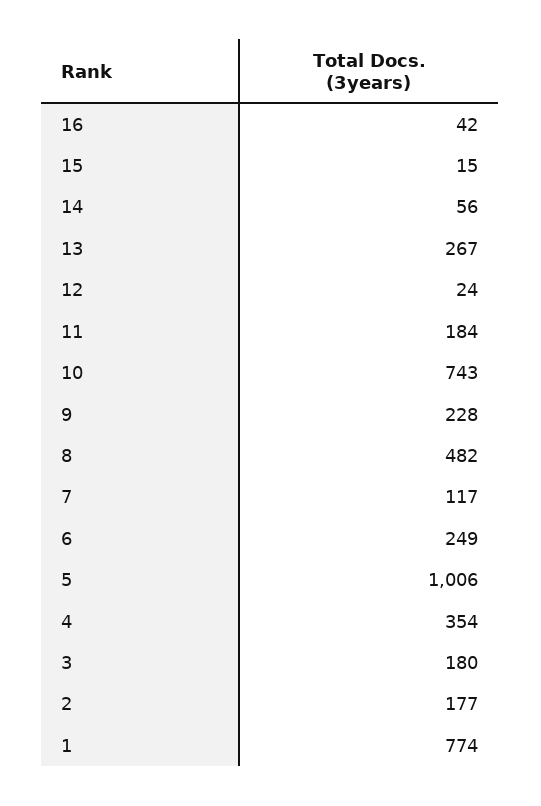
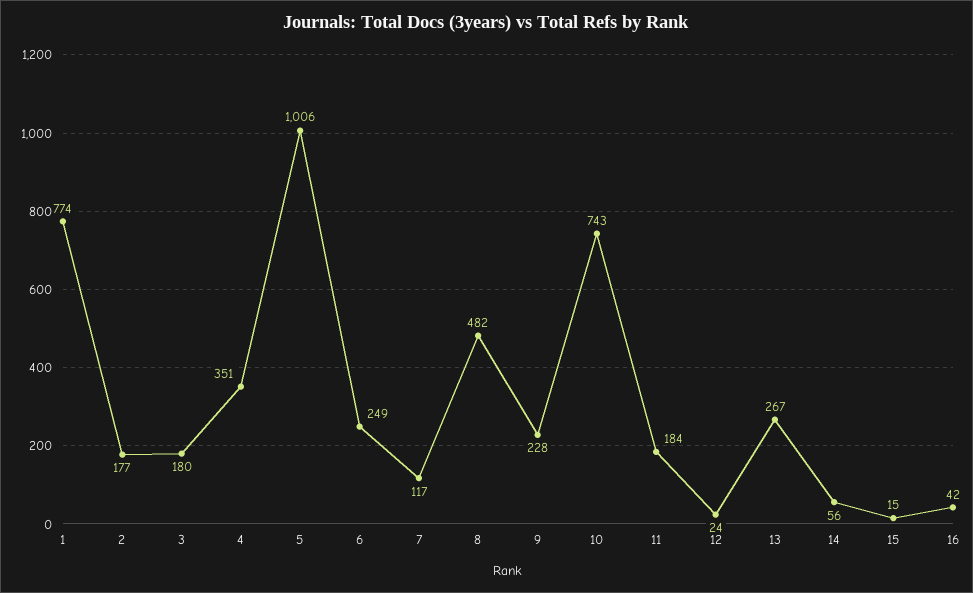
  {
    "16": 42,
    "15": 15,
    "14": 56,
    "13": 267,
    "12": 24,
    "11": 184,
    "10": 743,
    "9": 228,
    "8": 482,
    "7": 117,
    "6": 249,
    "5": 1006,
-   "4": 354,
+   "4": 351,
    "3": 180,
    "2": 177,
    "1": 774
  }

